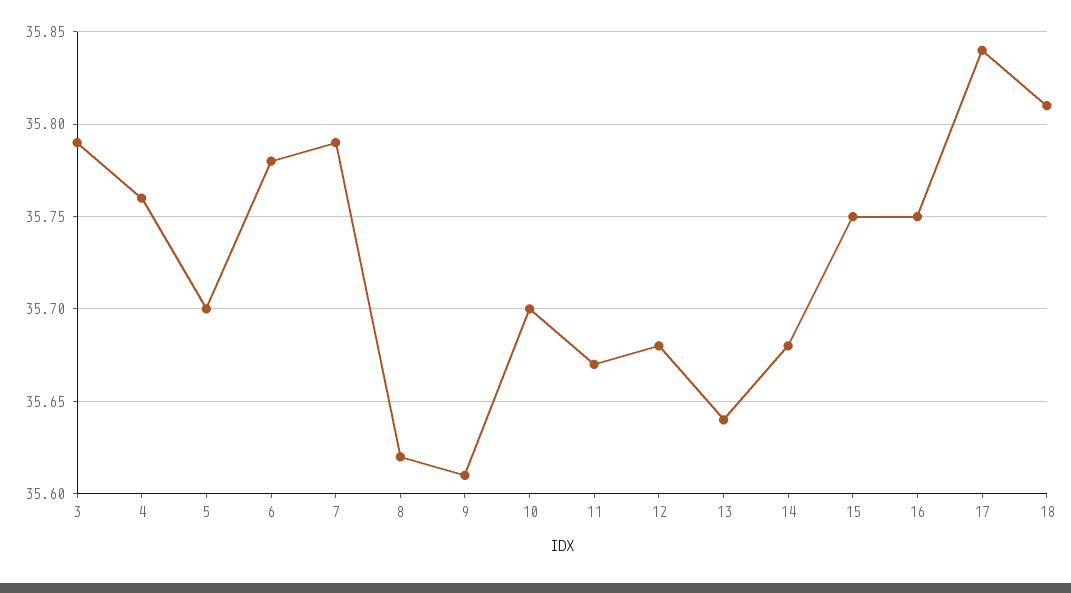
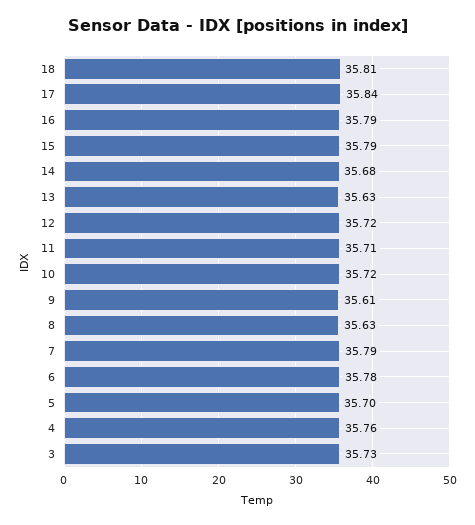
  {
-   "3": 35.79,
+   "3": 35.73,
    "4": 35.76,
    "5": 35.7,
    "6": 35.78,
    "7": 35.79,
-   "8": 35.62,
+   "8": 35.63,
    "9": 35.61,
-   "10": 35.7,
+   "10": 35.72,
-   "11": 35.67,
+   "11": 35.71,
-   "12": 35.68,
+   "12": 35.72,
-   "13": 35.64,
+   "13": 35.63,
    "14": 35.68,
-   "15": 35.75,
+   "15": 35.79,
-   "16": 35.75,
+   "16": 35.79,
    "17": 35.84,
    "18": 35.81
  }

